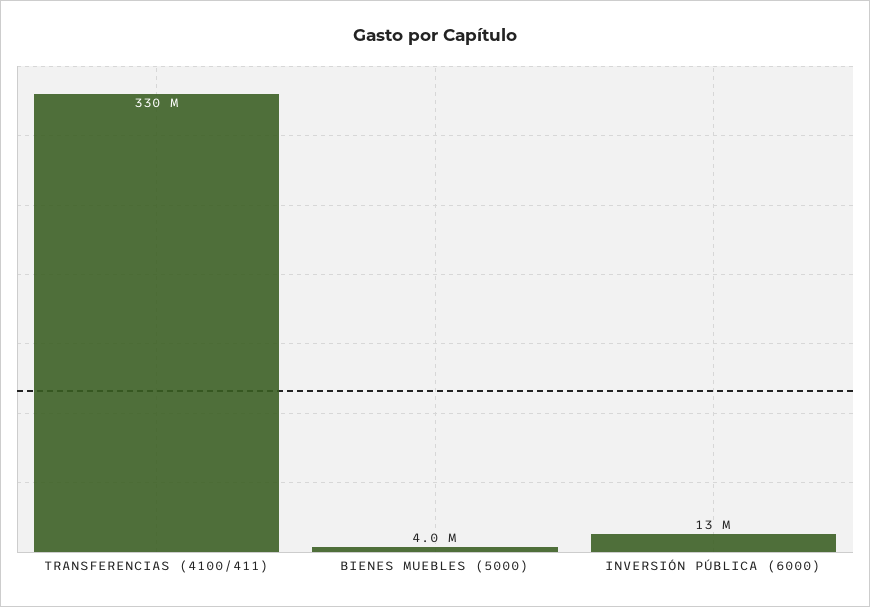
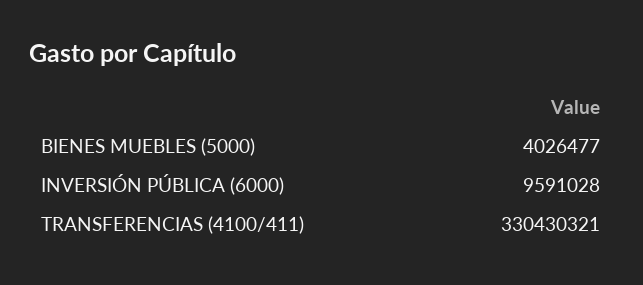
  {
    "TRANSFERENCIAS (4100/411)": 330430321,
    "BIENES MUEBLES (5000)": 4026477,
-   "INVERSIÓN PÚBLICA (6000)": 13000000
+   "INVERSIÓN PÚBLICA (6000)": 9591028
  }

